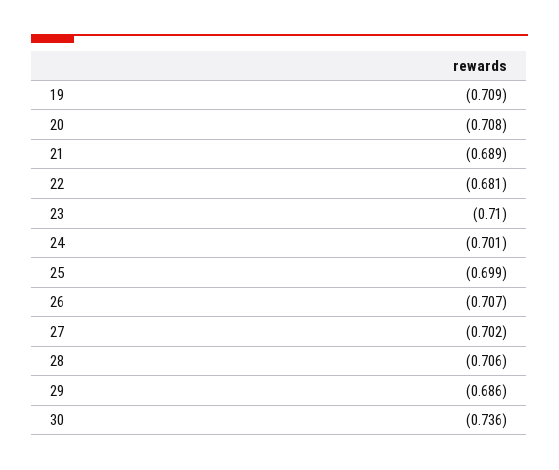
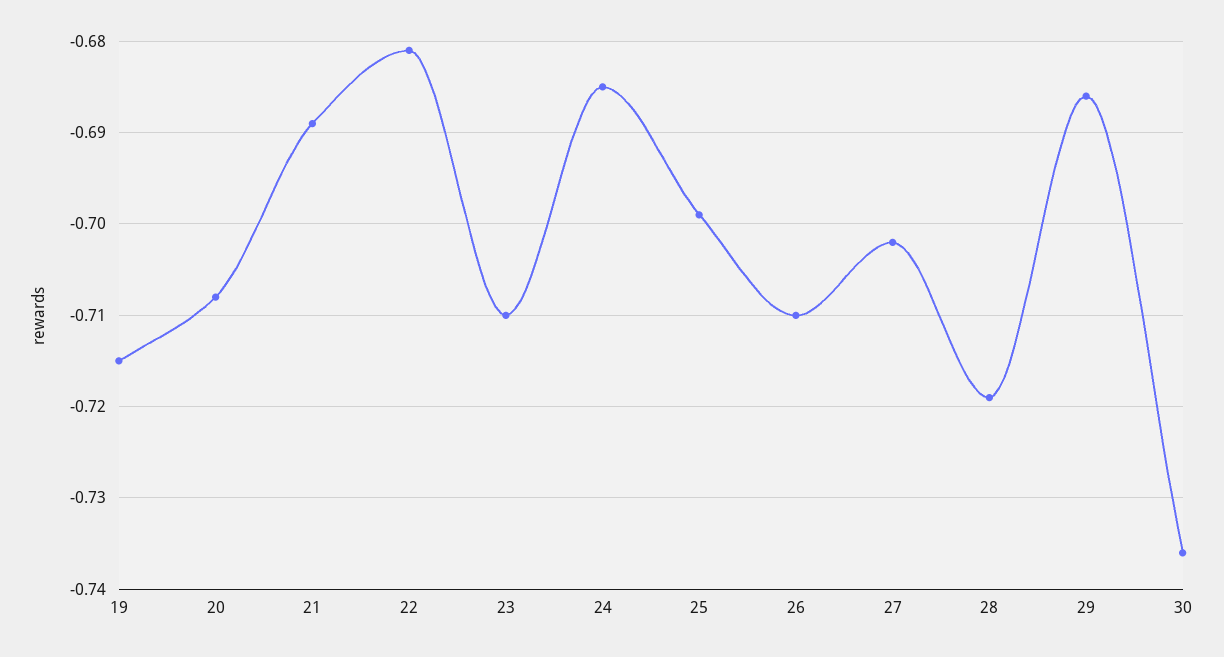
  {
-   "19": -0.709,
+   "19": -0.715,
    "20": -0.708,
    "21": -0.689,
    "22": -0.681,
    "23": -0.71,
-   "24": -0.701,
+   "24": -0.685,
    "25": -0.699,
-   "26": -0.707,
+   "26": -0.71,
    "27": -0.702,
-   "28": -0.706,
+   "28": -0.719,
    "29": -0.686,
    "30": -0.736
  }

